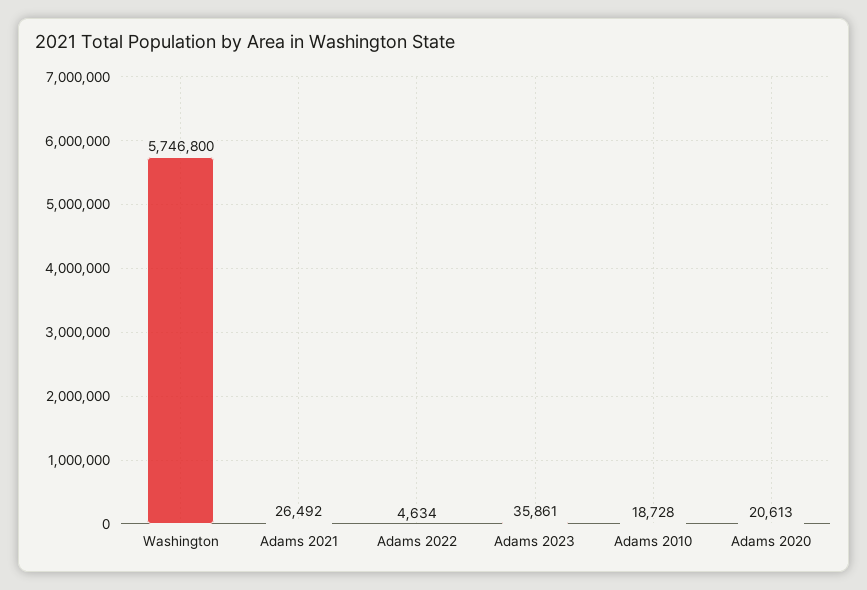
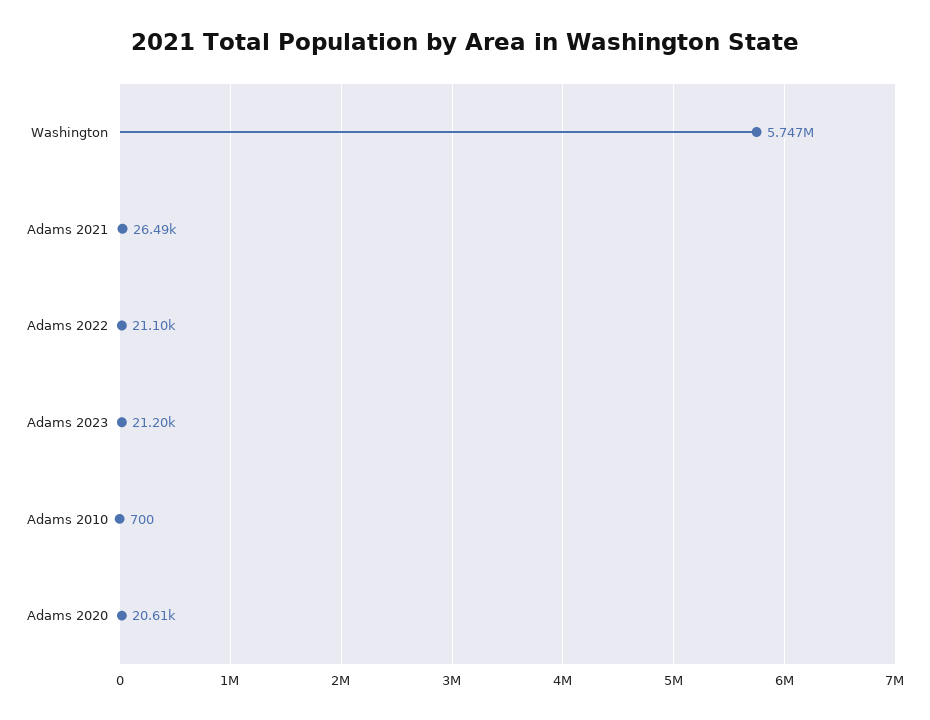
  {
    "Washington": 5746800,
    "Adams 2021": 26492,
-   "Adams 2022": 4634,
+   "Adams 2022": 21100,
-   "Adams 2023": 35861,
+   "Adams 2023": 21200,
-   "Adams 2010": 18728,
+   "Adams 2010": 700,
    "Adams 2020": 20613
  }

